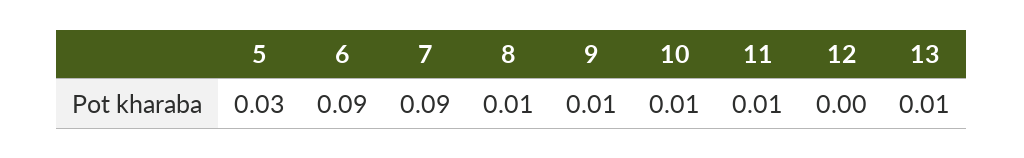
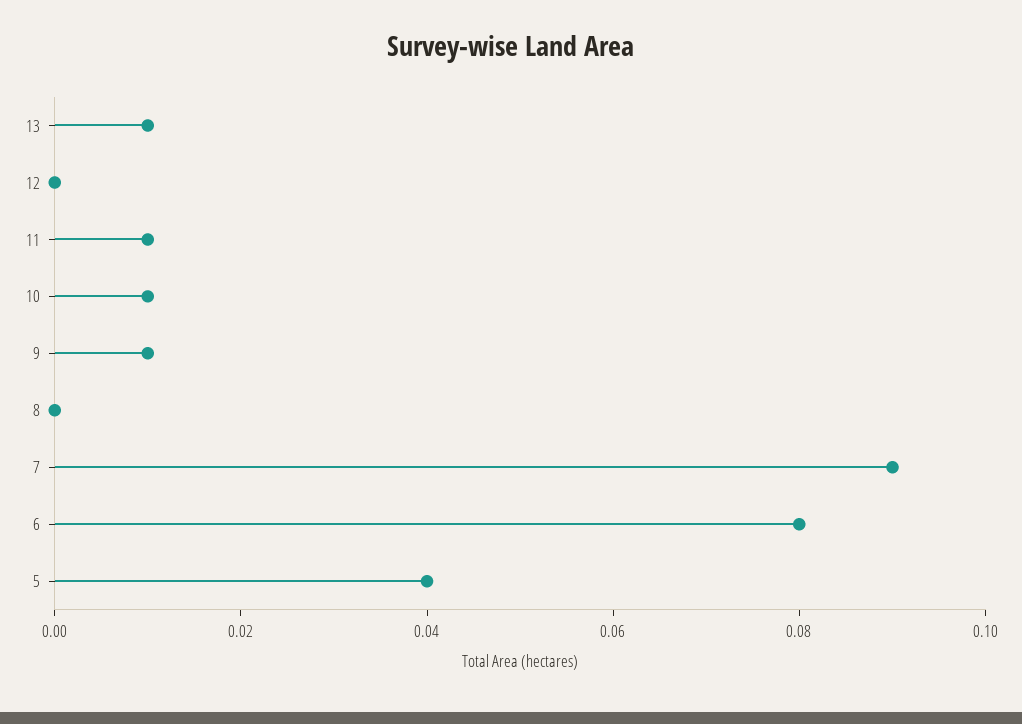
  {
-   "5": 0.03,
+   "5": 0.04,
-   "6": 0.09,
+   "6": 0.08,
    "7": 0.09,
-   "8": 0.01,
+   "8": 0,
    "9": 0.01,
    "10": 0.01,
    "11": 0.01,
    "12": 0,
    "13": 0.01
  }

